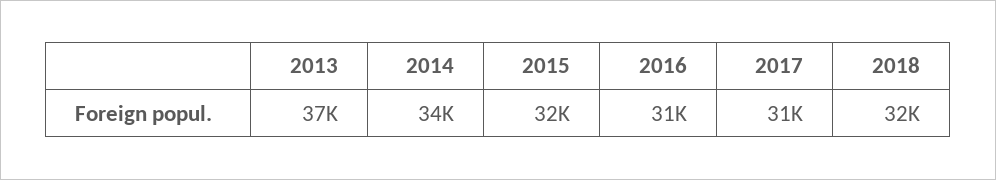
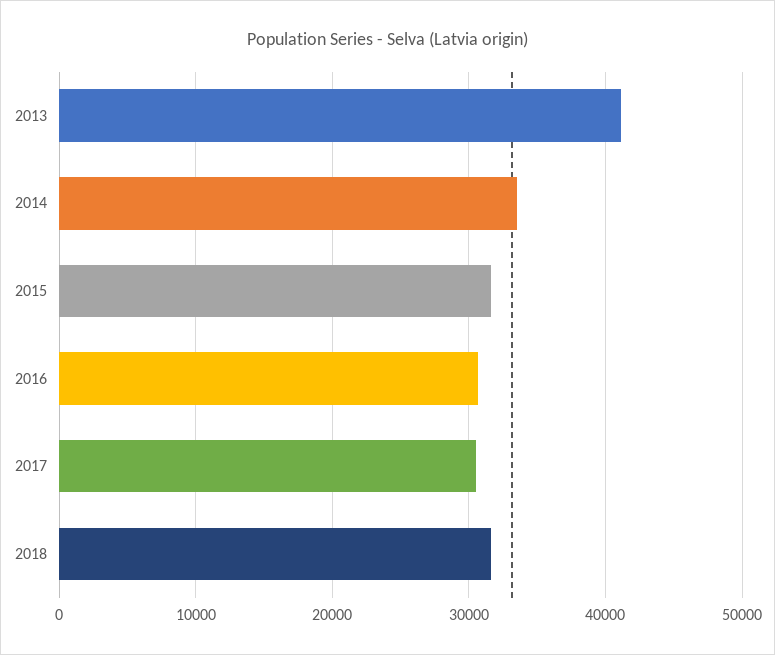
  {
-   "2013": 37000,
+   "2013": 41000,
    "2014": 34000,
    "2015": 32000,
    "2016": 31000,
    "2017": 31000,
    "2018": 32000
  }

